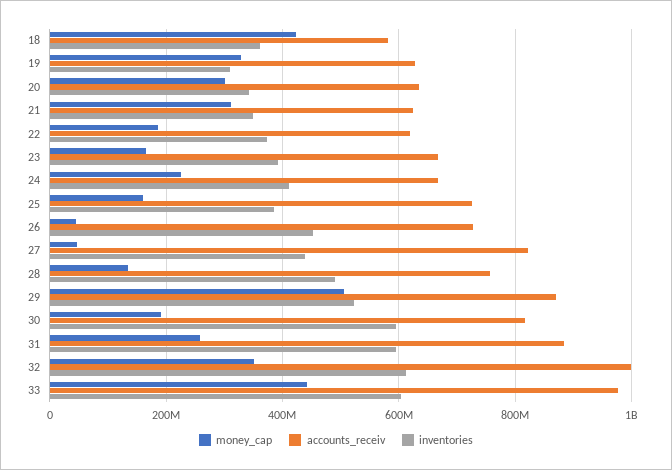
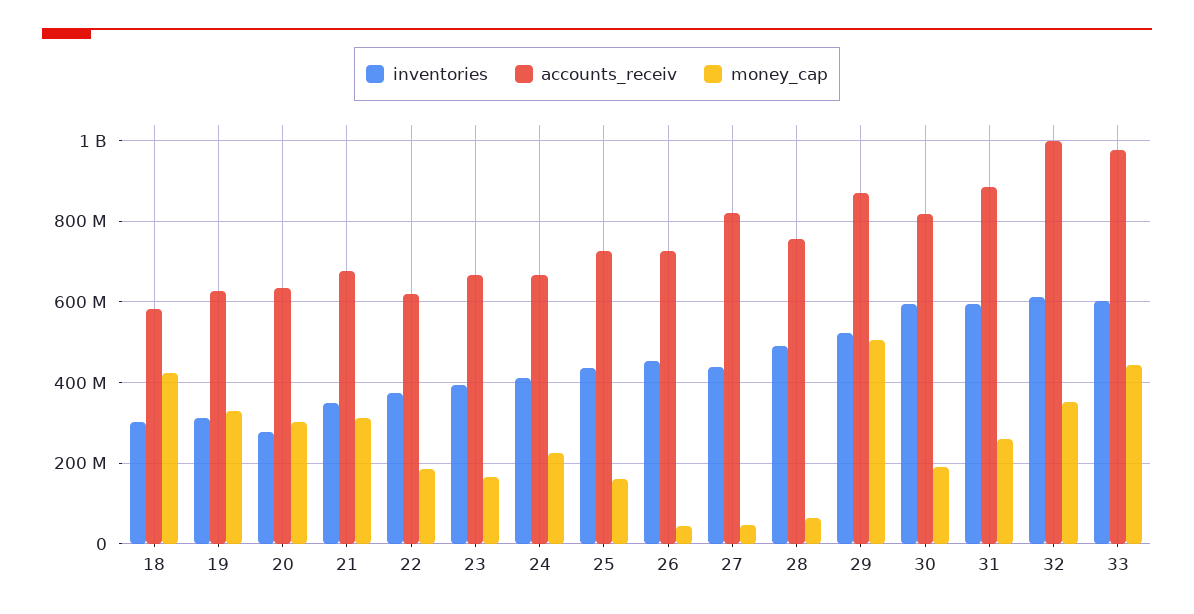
  {
    "money_cap": {
      "18": 420000000,
      "19": 320000000,
      "20": 300000000,
      "21": 320000000,
      "22": 180000000,
      "23": 160000000,
      "24": 220000000,
      "25": 160000000,
      "26": 40000000,
      "27": 40000000,
-     "28": 140000000,
+     "28": 60000000,
      "29": 500000000,
      "30": 200000000,
      "31": 260000000,
      "32": 360000000,
      "33": 440000000
    },
    "accounts_receiv": {
      "18": 580000000,
      "19": 620000000,
      "20": 640000000,
-     "21": 620000000,
+     "21": 680000000,
      "22": 620000000,
      "23": 660000000,
      "24": 660000000,
      "25": 720000000,
      "26": 720000000,
      "27": 820000000,
      "28": 760000000,
      "29": 880000000,
      "30": 820000000,
      "31": 880000000,
      "32": 1000000000,
      "33": 980000000
    },
    "inventories": {
-     "18": 360000000,
+     "18": 300000000,
      "19": 320000000,
-     "20": 340000000,
+     "20": 280000000,
      "21": 340000000,
      "22": 380000000,
      "23": 400000000,
      "24": 420000000,
-     "25": 380000000,
+     "25": 440000000,
      "26": 460000000,
      "27": 440000000,
      "28": 480000000,
      "29": 520000000,
      "30": 600000000,
      "31": 600000000,
      "32": 620000000,
      "33": 600000000
    }
  }

